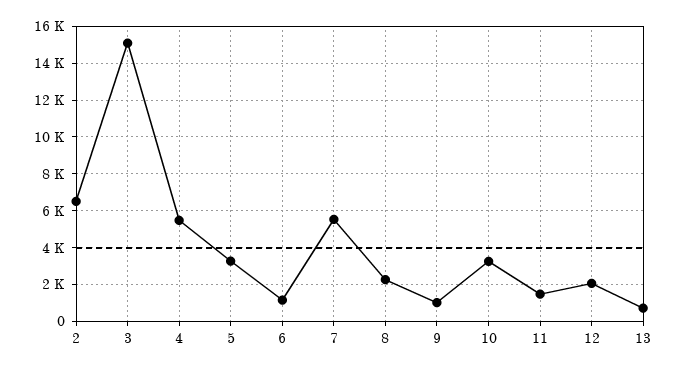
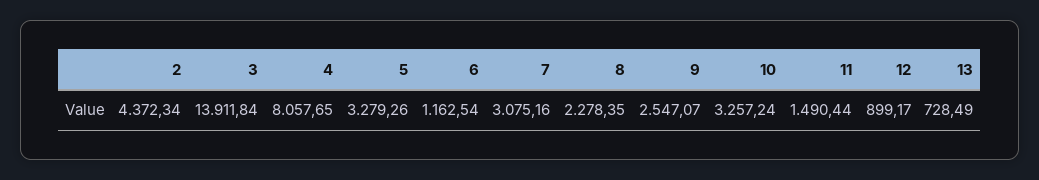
  {
-   "2": 6500,
+   "2": 4372.34,
-   "3": 15000,
+   "3": 13911.84,
-   "4": 5500,
+   "4": 8057.65,
    "5": 3279.26,
    "6": 1162.54,
-   "7": 5500,
+   "7": 3075.16,
    "8": 2278.35,
-   "9": 1000,
+   "9": 2547.07,
    "10": 3257.24,
    "11": 1490.44,
-   "12": 2000,
+   "12": 899.17,
    "13": 728.49
  }

